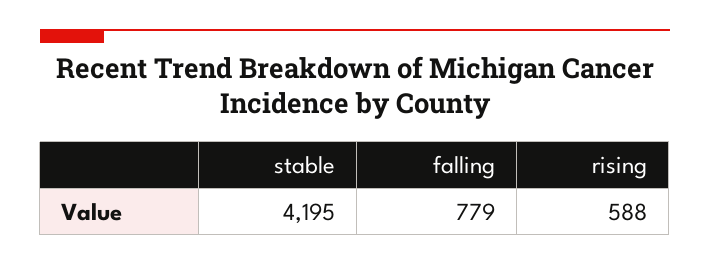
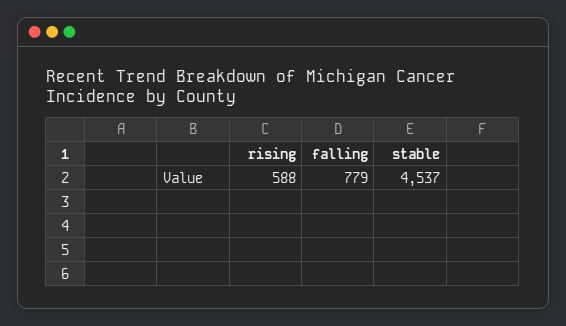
  {
-   "stable": 4195,
+   "stable": 4537,
    "falling": 779,
    "rising": 588
  }

